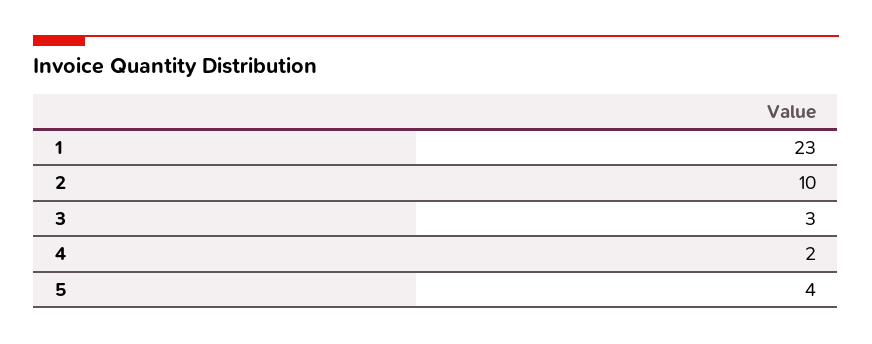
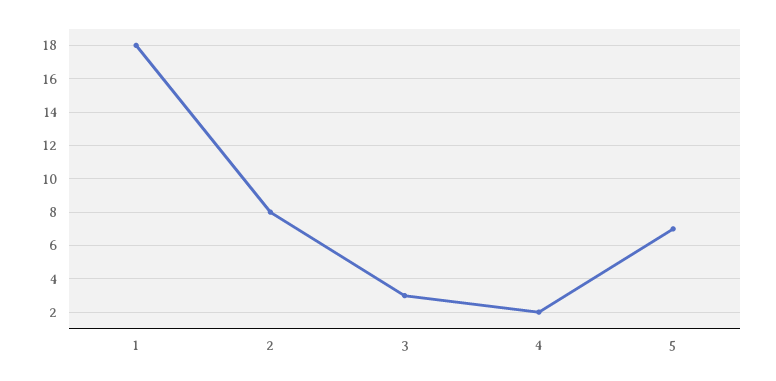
  {
-   "1": 23,
+   "1": 18,
-   "2": 10,
+   "2": 8,
    "3": 3,
    "4": 2,
-   "5": 4
+   "5": 7
  }

